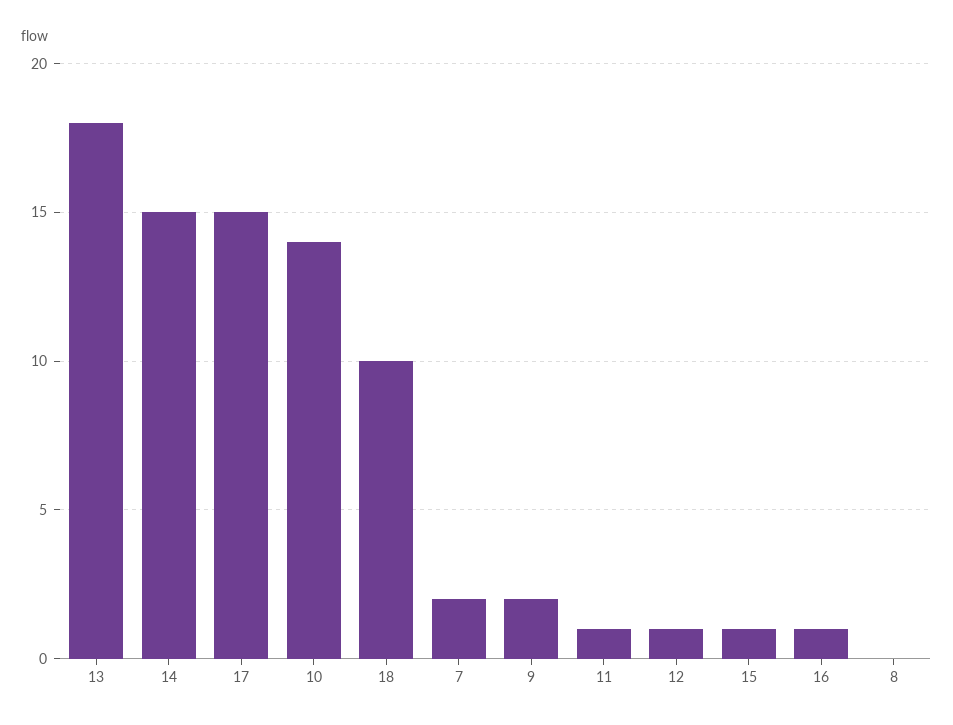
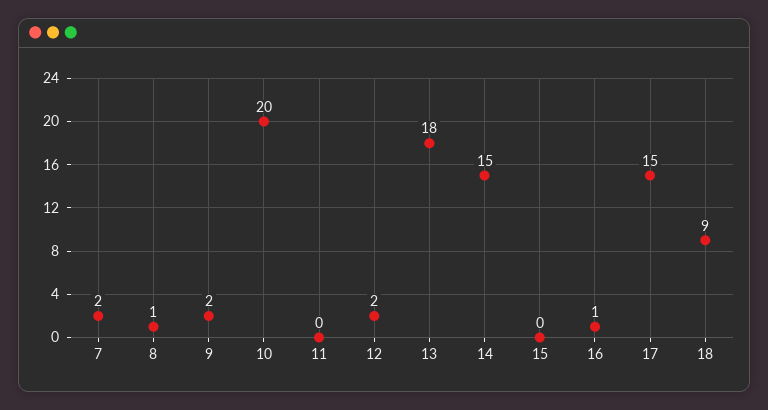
  {
    "13": 18,
    "14": 15,
    "17": 15,
-   "10": 14,
+   "10": 20,
-   "18": 10,
+   "18": 9,
    "7": 2,
    "9": 2,
-   "11": 1,
+   "11": 0,
-   "12": 1,
+   "12": 2,
-   "15": 1,
+   "15": 0,
    "16": 1,
-   "8": 0
+   "8": 1
  }

